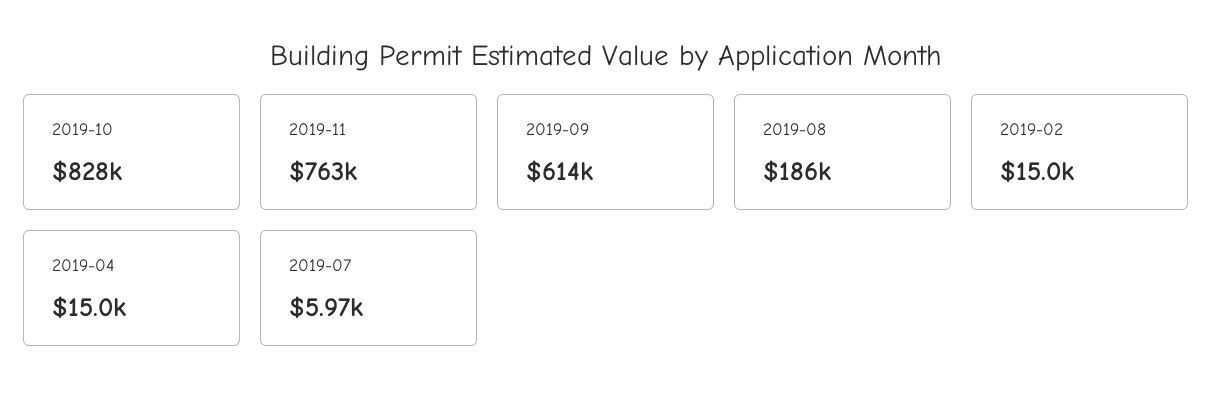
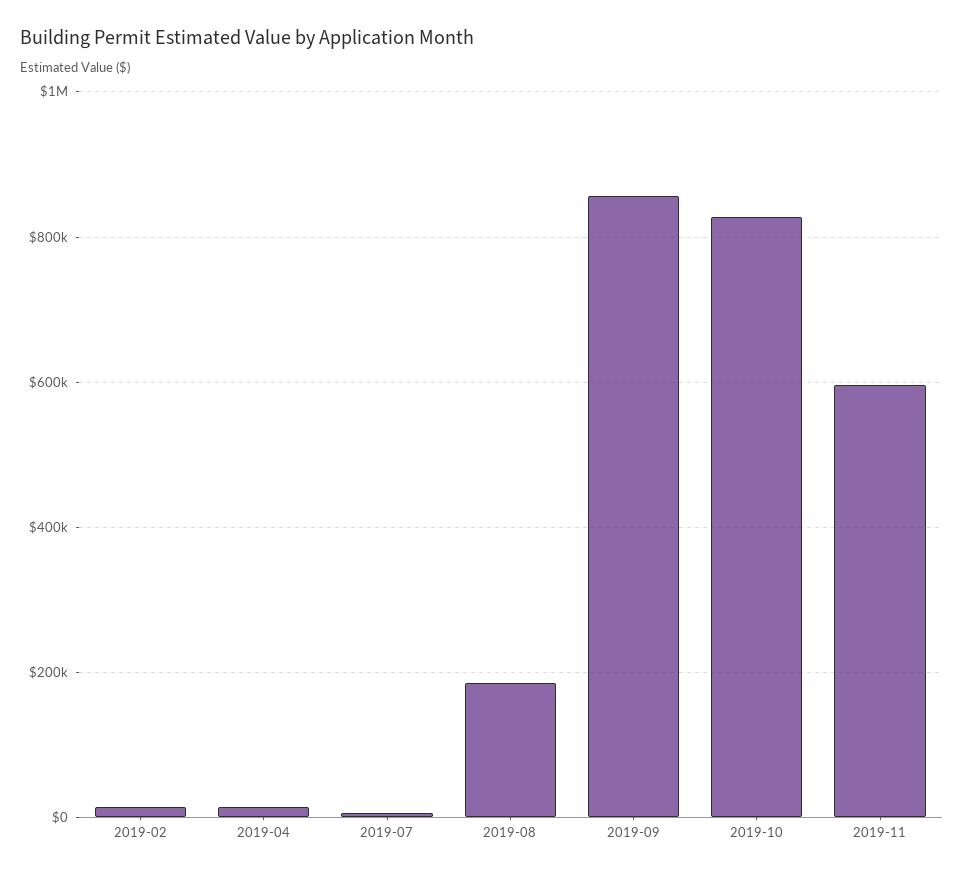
  {
    "2019-10": 828000,
-   "2019-11": 763000,
+   "2019-11": 600000,
-   "2019-09": 614000,
+   "2019-09": 860000,
    "2019-08": 186000,
    "2019-02": 15000,
    "2019-04": 15000,
    "2019-07": 5970
  }

